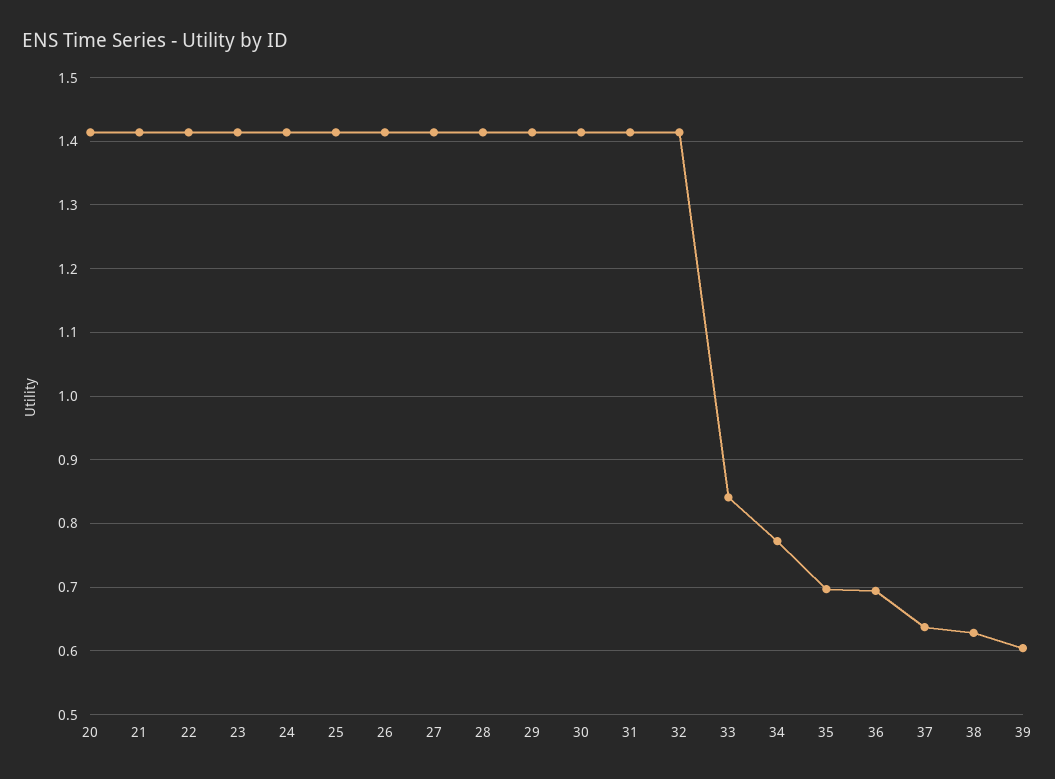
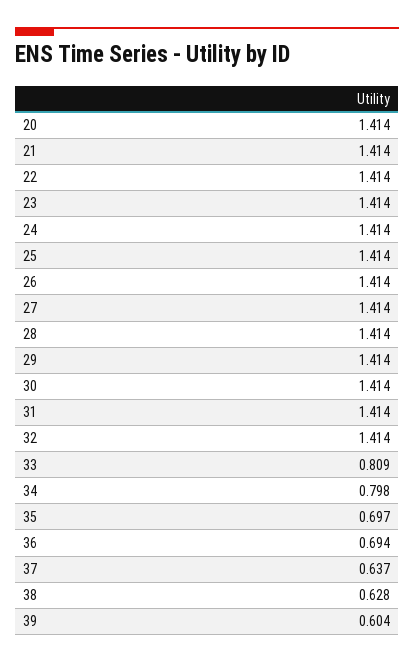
  {
    "20": 1.414,
    "21": 1.414,
    "22": 1.414,
    "23": 1.414,
    "24": 1.414,
    "25": 1.414,
    "26": 1.414,
    "27": 1.414,
    "28": 1.414,
    "29": 1.414,
    "30": 1.414,
    "31": 1.414,
    "32": 1.414,
-   "33": 0.84,
+   "33": 0.809,
-   "34": 0.77,
+   "34": 0.798,
    "35": 0.697,
    "36": 0.694,
    "37": 0.637,
    "38": 0.628,
    "39": 0.604
  }

